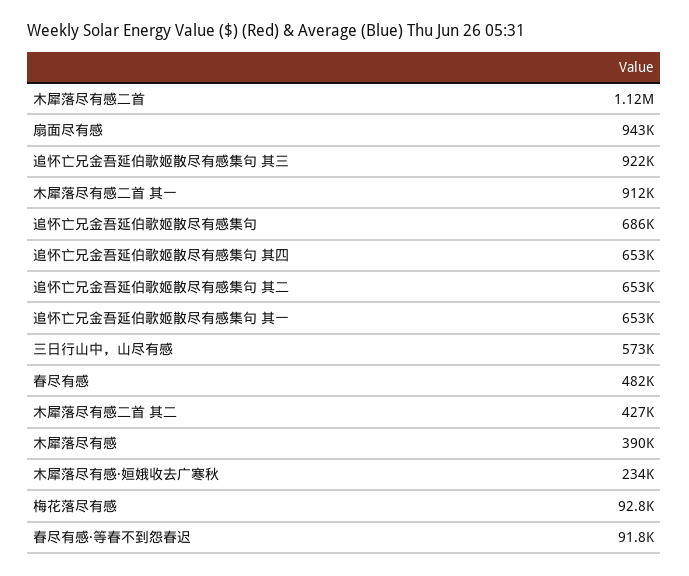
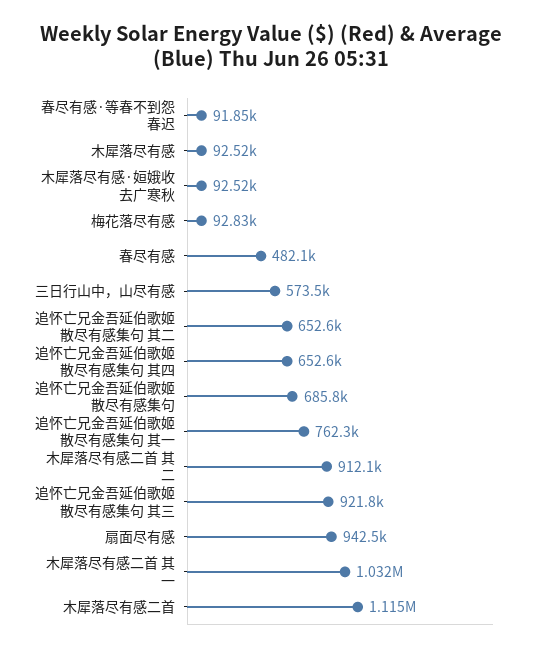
  {
    "木犀落尽有感二首": 1115000,
    "扇面尽有感": 942500,
    "追怀亡兄金吾延伯歌姬散尽有感集句 其三": 921800,
-   "木犀落尽有感二首 其一": 912000,
+   "木犀落尽有感二首 其一": 1032000,
    "追怀亡兄金吾延伯歌姬散尽有感集句": 685800,
    "追怀亡兄金吾延伯歌姬散尽有感集句 其四": 652600,
    "追怀亡兄金吾延伯歌姬散尽有感集句 其二": 652600,
-   "追怀亡兄金吾延伯歌姬散尽有感集句 其一": 653000,
+   "追怀亡兄金吾延伯歌姬散尽有感集句 其一": 762300,
    "三日行山中，山尽有感": 573500,
    "春尽有感": 482100,
-   "木犀落尽有感二首 其二": 427000,
+   "木犀落尽有感二首 其二": 912100,
-   "木犀落尽有感": 390000,
+   "木犀落尽有感": 92520,
-   "木犀落尽有感·姮娥收去广寒秋": 234000,
+   "木犀落尽有感·姮娥收去广寒秋": 92520,
    "梅花落尽有感": 92830,
    "春尽有感·等春不到怨春迟": 91850
  }

